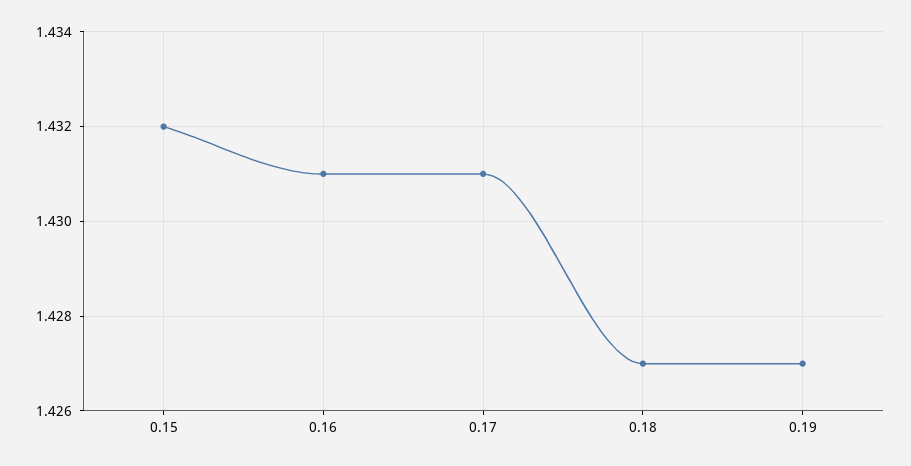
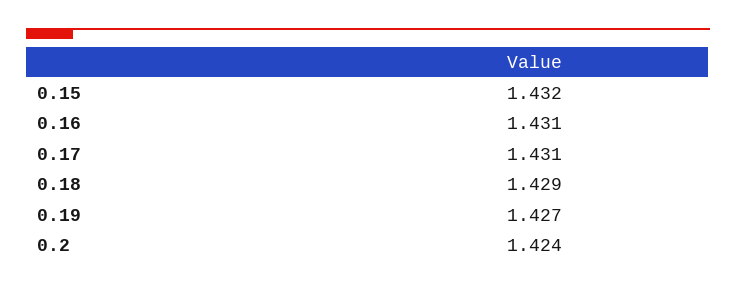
  {
    "0.15": 1.432,
    "0.16": 1.431,
    "0.17": 1.431,
-   "0.18": 1.427,
+   "0.18": 1.429,
-   "0.19": 1.427
+   "0.19": 1.427,
+   "0.2": 1.424
  }

